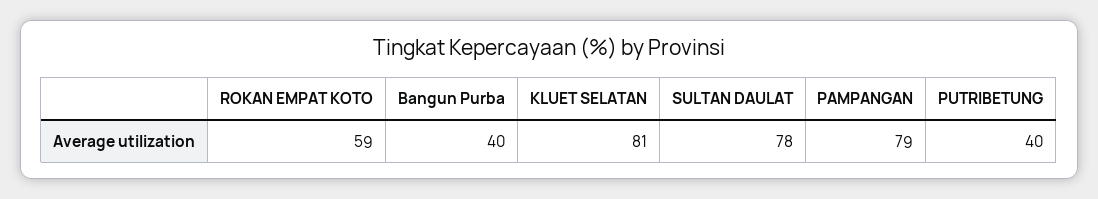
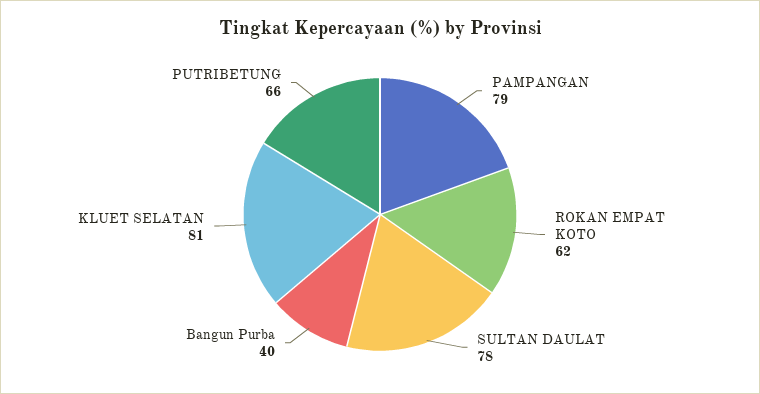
  {
-   "ROKAN EMPAT KOTO": 59,
+   "ROKAN EMPAT KOTO": 62,
    "Bangun Purba": 40,
    "KLUET SELATAN": 81,
    "SULTAN DAULAT": 78,
    "PAMPANGAN": 79,
-   "PUTRIBETUNG": 40
+   "PUTRIBETUNG": 66
  }

